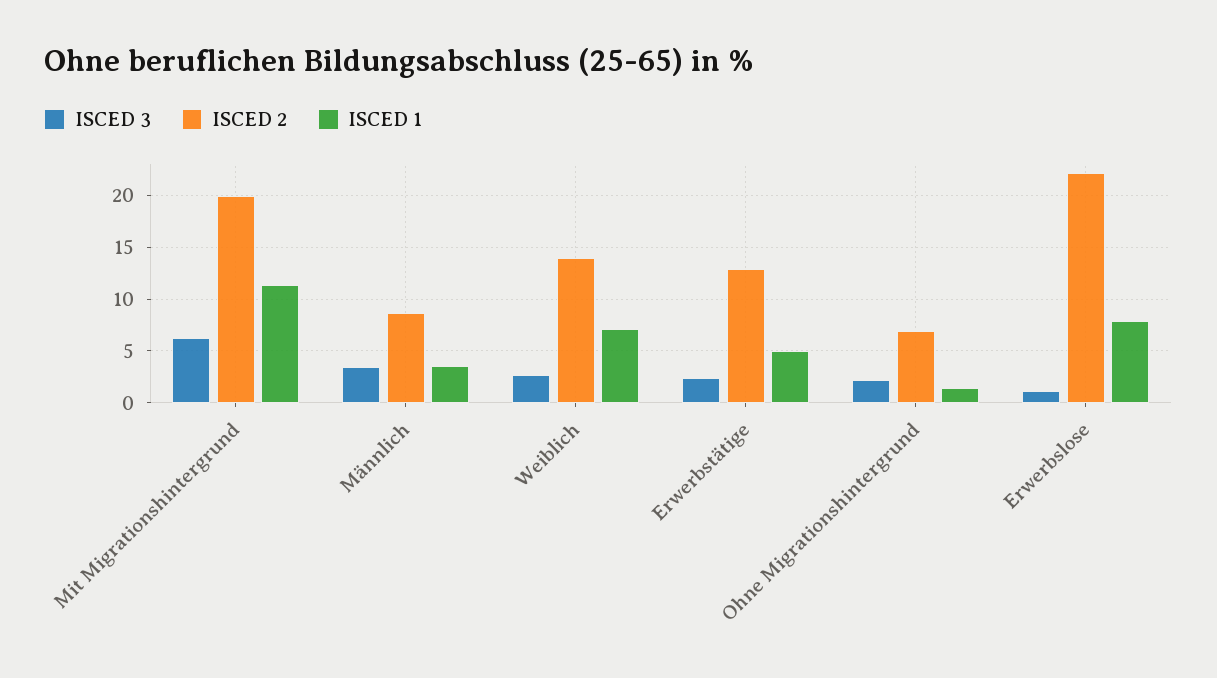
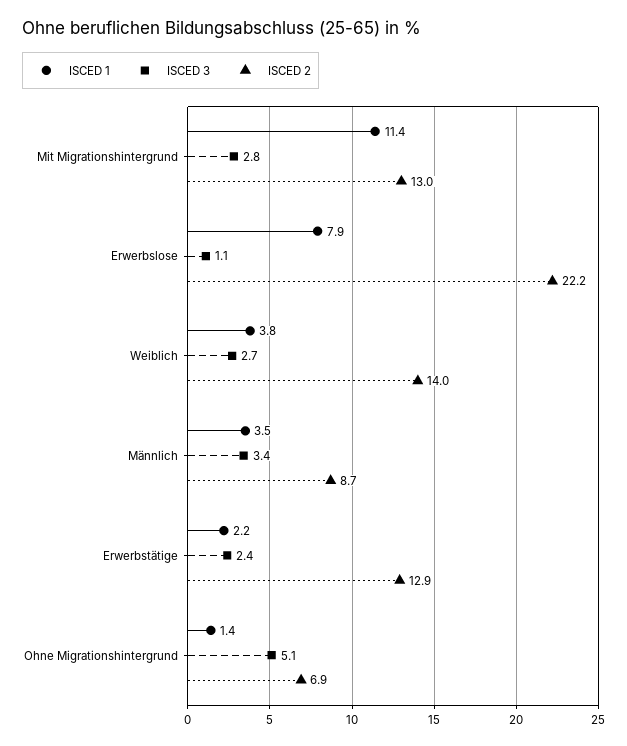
  {
    "ISCED 3": {
-     "Mit Migrationshintergrund": 6,
+     "Mit Migrationshintergrund": 2.8,
      "Männlich": 3.4,
      "Weiblich": 2.7,
      "Erwerbstätige": 2.4,
-     "Ohne Migrationshintergrund": 2,
+     "Ohne Migrationshintergrund": 5.1,
      "Erwerbslose": 1.1
    },
    "ISCED 2": {
-     "Mit Migrationshintergrund": 20,
+     "Mit Migrationshintergrund": 13,
      "Männlich": 8.7,
      "Weiblich": 14,
      "Erwerbstätige": 12.9,
      "Ohne Migrationshintergrund": 6.9,
      "Erwerbslose": 22.2
    },
    "ISCED 1": {
      "Mit Migrationshintergrund": 11.4,
      "Männlich": 3.5,
-     "Weiblich": 7,
+     "Weiblich": 3.8,
-     "Erwerbstätige": 5,
+     "Erwerbstätige": 2.2,
      "Ohne Migrationshintergrund": 1.4,
      "Erwerbslose": 7.9
    }
  }

